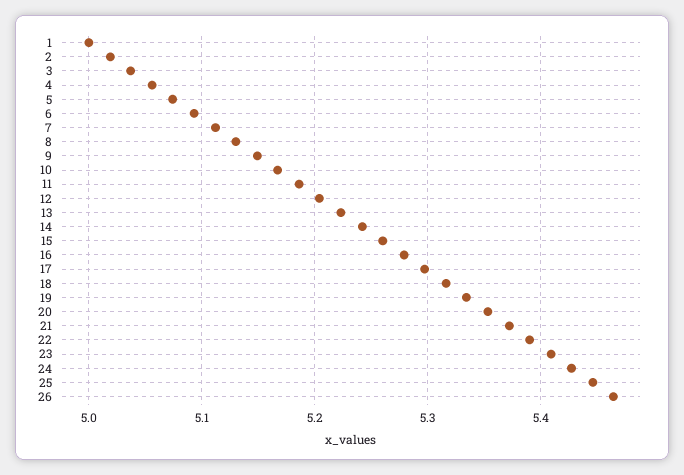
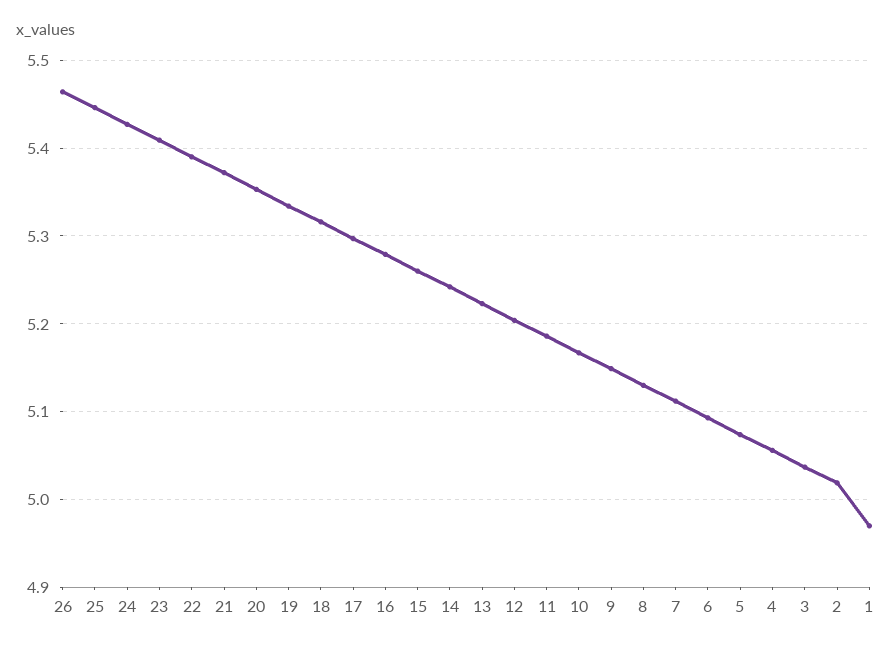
  {
-   "1": 5,
+   "1": 4.97,
    "2": 5.02,
    "3": 5.04,
    "4": 5.06,
    "5": 5.07,
    "6": 5.09,
    "7": 5.11,
    "8": 5.13,
    "9": 5.15,
    "10": 5.17,
    "11": 5.19,
    "12": 5.2,
    "13": 5.22,
    "14": 5.24,
    "15": 5.26,
    "16": 5.28,
    "17": 5.3,
    "18": 5.32,
    "19": 5.33,
    "20": 5.35,
    "21": 5.37,
    "22": 5.39,
    "23": 5.41,
    "24": 5.43,
    "25": 5.45,
    "26": 5.46
  }

